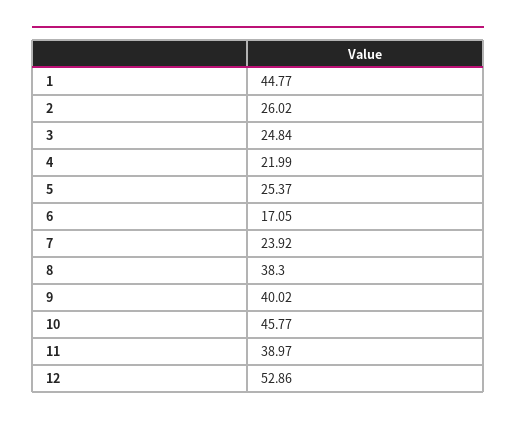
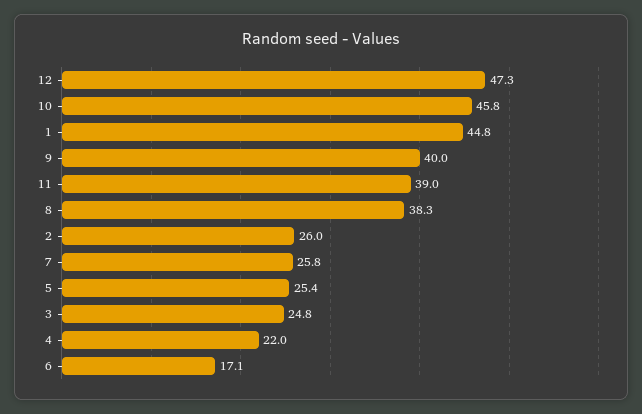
  {
    "1": 44.77,
    "2": 26.02,
    "3": 24.84,
    "4": 21.99,
    "5": 25.37,
    "6": 17.05,
-   "7": 23.92,
+   "7": 25.8,
    "8": 38.3,
    "9": 40.02,
    "10": 45.77,
    "11": 38.97,
-   "12": 52.86
+   "12": 47.3
  }

